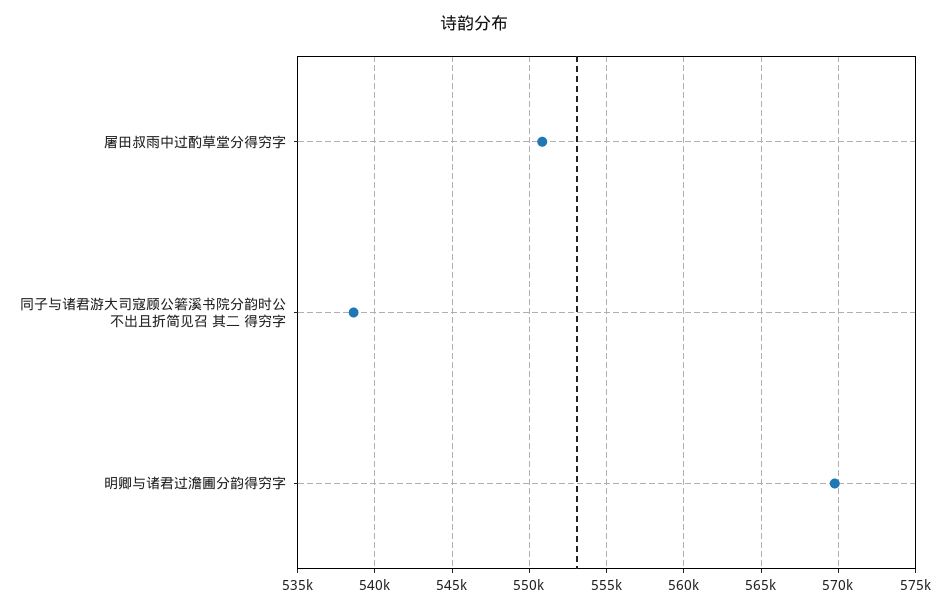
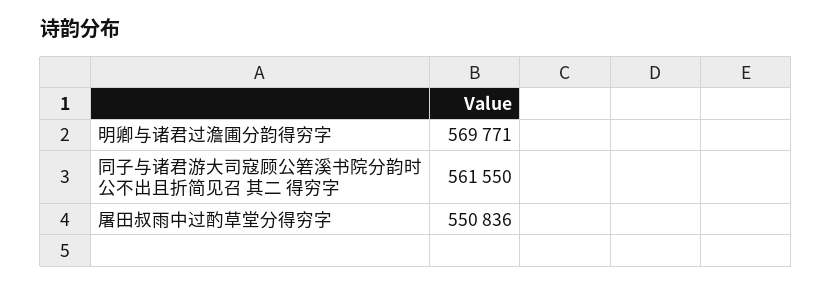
  {
    "屠田叔雨中过酌草堂分得穷字": 550836,
-   "同子与诸君游大司寇顾公箬溪书院分韵时公不出且折简见召 其二 得穷字": 538500,
+   "同子与诸君游大司寇顾公箬溪书院分韵时公不出且折简见召 其二 得穷字": 561550,
    "明卿与诸君过澹圃分韵得穷字": 569771
  }

